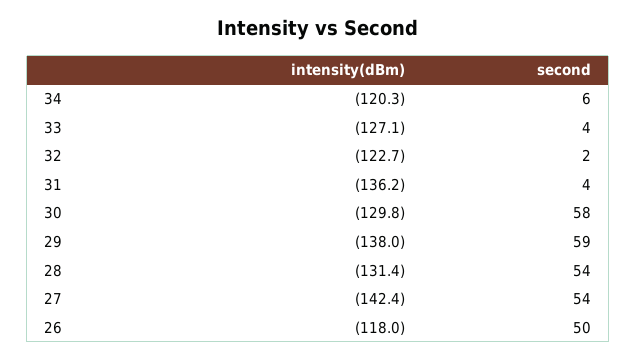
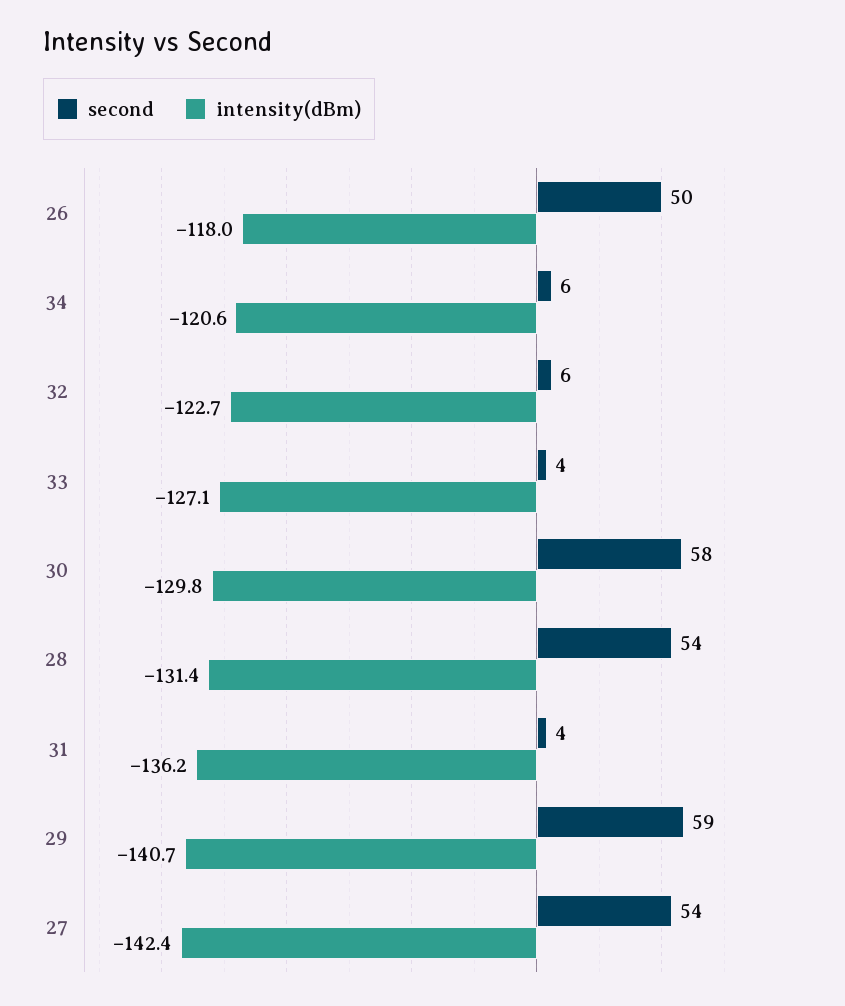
  {
    "intensity(dBm)": {
-     "34": -120.3,
+     "34": -120.6,
      "33": -127.1,
      "32": -122.7,
      "31": -136.2,
      "30": -129.8,
-     "29": -138,
+     "29": -140.7,
      "28": -131.4,
      "27": -142.4,
      "26": -118
    },
    "second": {
      "34": 6,
      "33": 4,
-     "32": 2,
+     "32": 6,
      "31": 4,
      "30": 58,
      "29": 59,
      "28": 54,
      "27": 54,
      "26": 50
    }
  }

